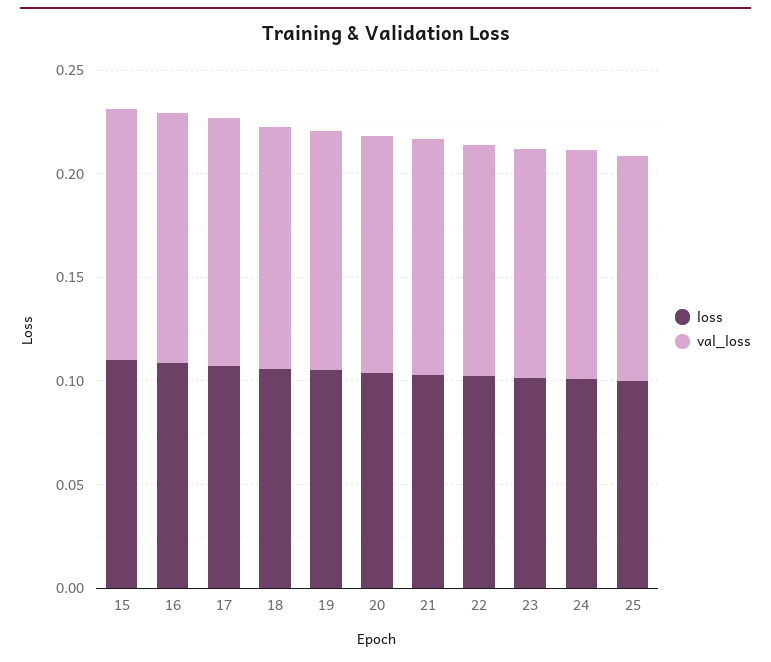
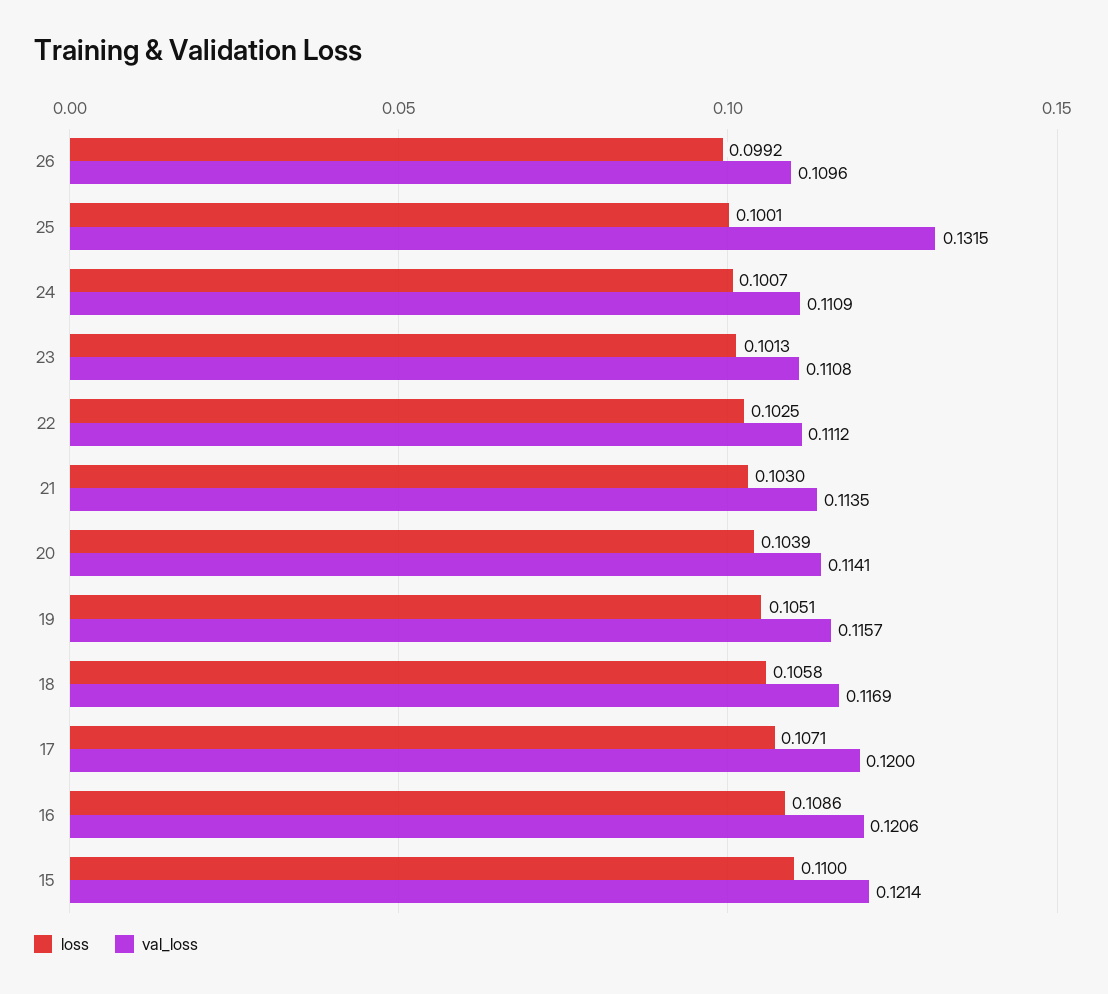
  {
    "loss": {
      "15": 0.11,
      "16": 0.1086,
      "17": 0.1071,
      "18": 0.1058,
      "19": 0.1051,
      "20": 0.1039,
      "21": 0.103,
      "22": 0.1025,
      "23": 0.1013,
      "24": 0.1007,
-     "25": 0.1001
+     "25": 0.1001,
+     "26": 0.0992
    },
    "val_loss": {
      "15": 0.1214,
      "16": 0.1206,
      "17": 0.12,
      "18": 0.1169,
      "19": 0.1157,
      "20": 0.1141,
      "21": 0.1135,
      "22": 0.1112,
      "23": 0.1108,
      "24": 0.1109,
-     "25": 0.11
+     "25": 0.1315,
+     "26": 0.1096
    }
  }

